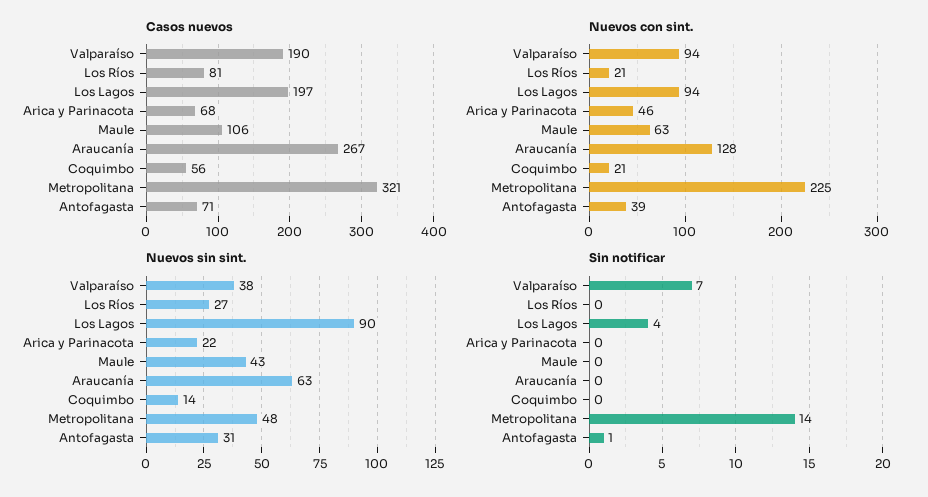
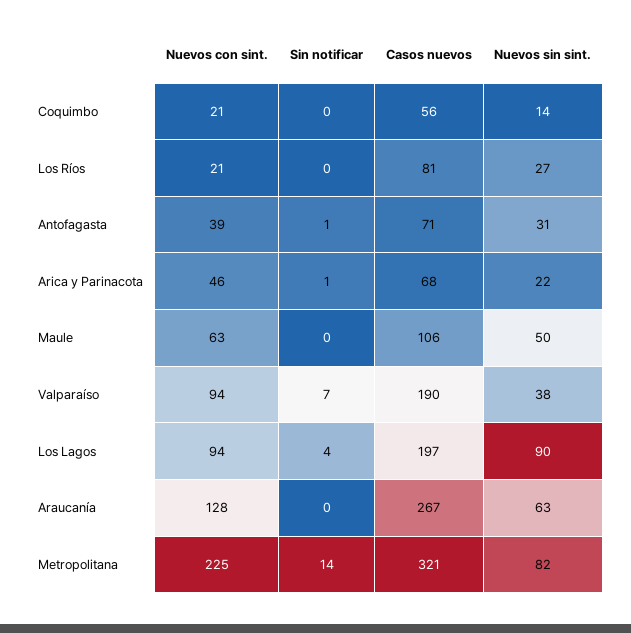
  {
    "Casos nuevos": {
      "Valparaíso": 190,
      "Los Ríos": 81,
      "Los Lagos": 197,
      "Arica y Parinacota": 68,
      "Maule": 106,
      "Araucanía": 267,
      "Coquimbo": 56,
      "Metropolitana": 321,
      "Antofagasta": 71
    },
    "Nuevos con sint.": {
      "Valparaíso": 94,
      "Los Ríos": 21,
      "Los Lagos": 94,
      "Arica y Parinacota": 46,
      "Maule": 63,
      "Araucanía": 128,
      "Coquimbo": 21,
      "Metropolitana": 225,
      "Antofagasta": 39
    },
    "Nuevos sin sint.": {
      "Valparaíso": 38,
      "Los Ríos": 27,
      "Los Lagos": 90,
      "Arica y Parinacota": 22,
-     "Maule": 43,
+     "Maule": 50,
      "Araucanía": 63,
      "Coquimbo": 14,
-     "Metropolitana": 48,
+     "Metropolitana": 82,
      "Antofagasta": 31
    },
    "Sin notificar": {
      "Valparaíso": 7,
      "Los Ríos": 0,
      "Los Lagos": 4,
-     "Arica y Parinacota": 0,
+     "Arica y Parinacota": 1,
      "Maule": 0,
      "Araucanía": 0,
      "Coquimbo": 0,
      "Metropolitana": 14,
      "Antofagasta": 1
    }
  }

